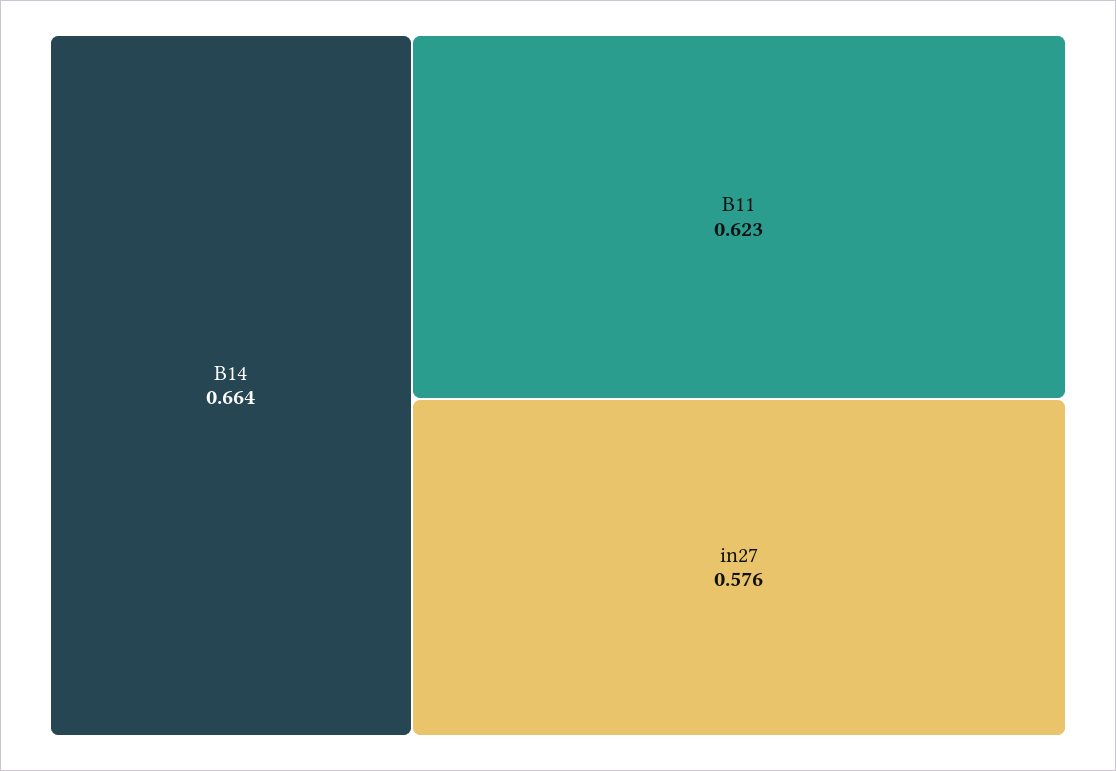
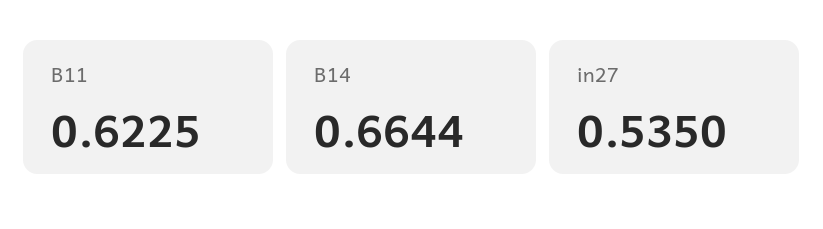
  {
    "B14": 0.6644,
    "B11": 0.6225,
-   "in27": 0.576
+   "in27": 0.535
  }

